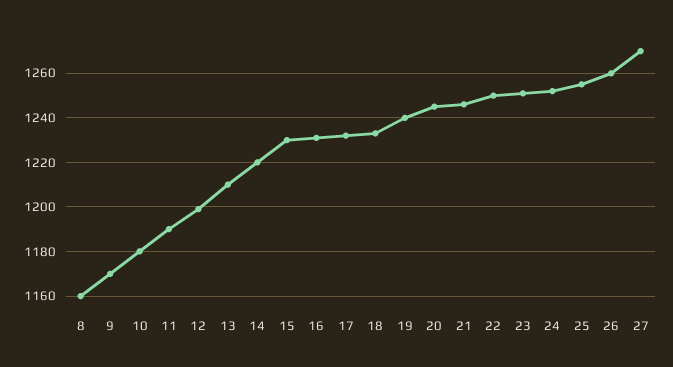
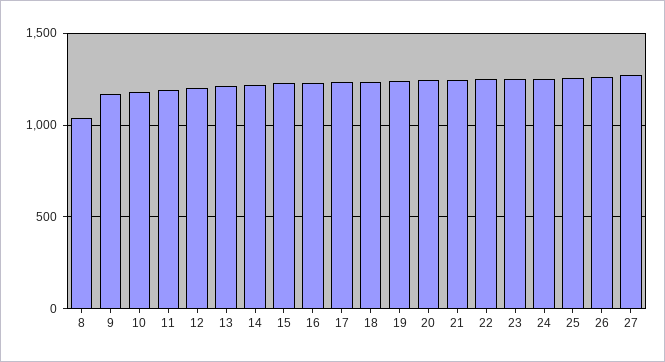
  {
-   "8": 1160,
+   "8": 1050,
    "9": 1170,
    "10": 1180,
    "11": 1190,
    "12": 1200,
    "13": 1210,
    "14": 1220,
    "15": 1230,
    "16": 1230,
    "17": 1230,
    "18": 1235,
    "19": 1240,
    "20": 1245,
    "21": 1245,
    "22": 1250,
    "23": 1250,
    "24": 1250,
    "25": 1255,
    "26": 1260,
    "27": 1270
  }

